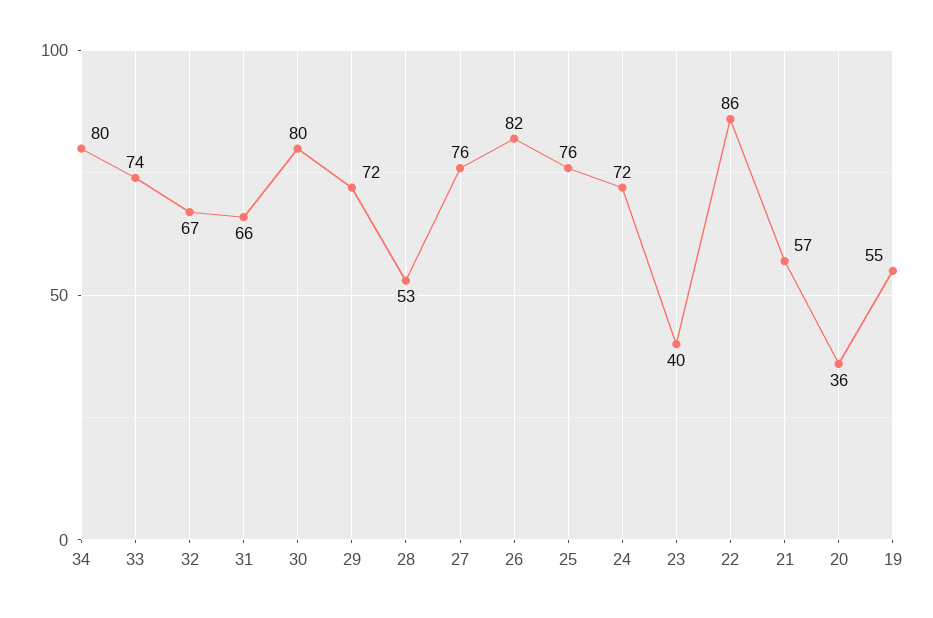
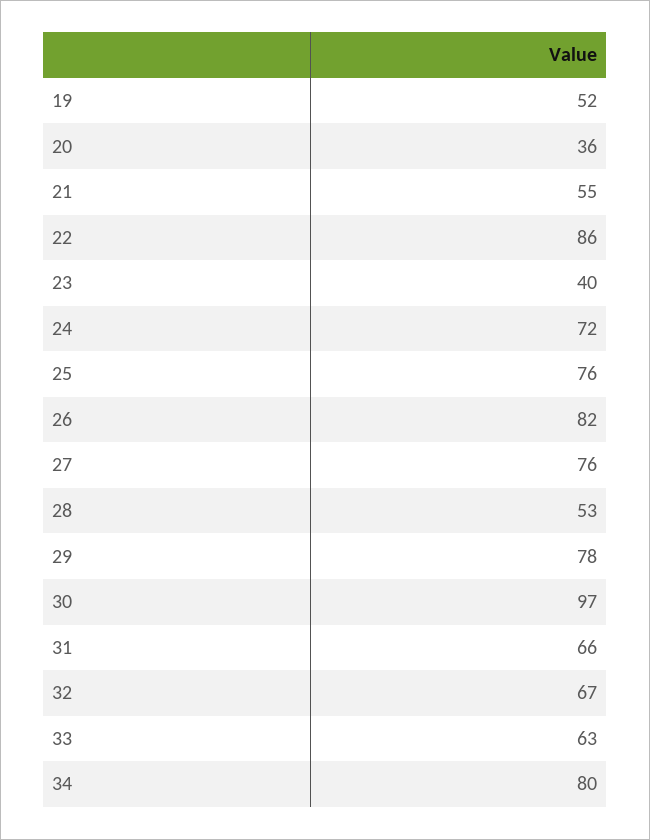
  {
    "34": 80,
-   "33": 74,
+   "33": 63,
    "32": 67,
    "31": 66,
-   "30": 80,
+   "30": 97,
-   "29": 72,
+   "29": 78,
    "28": 53,
    "27": 76,
    "26": 82,
    "25": 76,
    "24": 72,
    "23": 40,
    "22": 86,
-   "21": 57,
+   "21": 55,
    "20": 36,
-   "19": 55
+   "19": 52
  }

